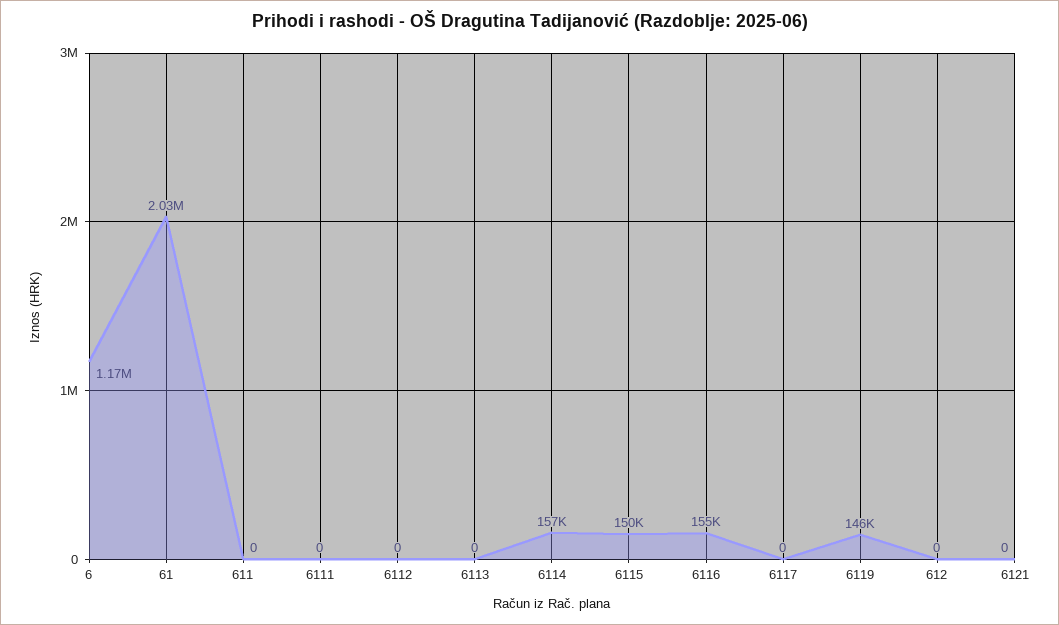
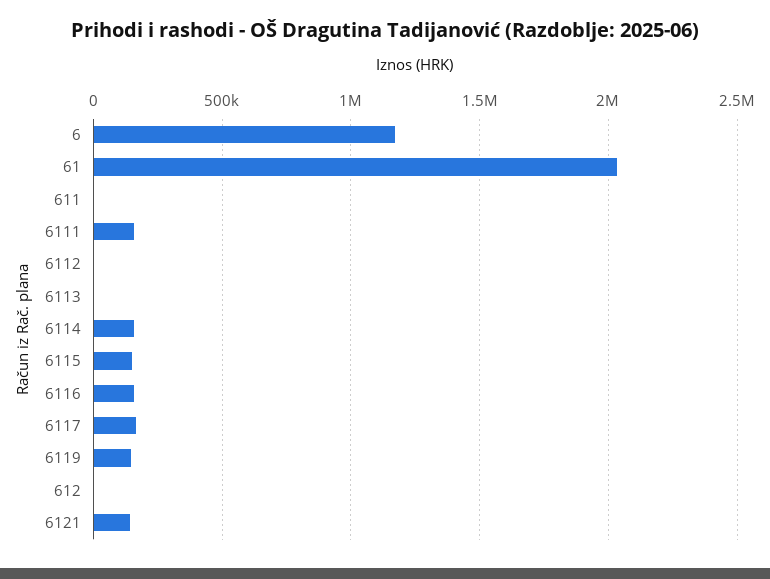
  {
    "6": 1170000,
    "61": 2030000,
    "611": 0,
-   "6111": 0,
+   "6111": 150000,
    "6112": 0,
    "6113": 0,
    "6114": 157000,
    "6115": 150000,
    "6116": 155000,
-   "6117": 0,
+   "6117": 150000,
    "6119": 146000,
    "612": 0,
-   "6121": 0
+   "6121": 150000
  }

